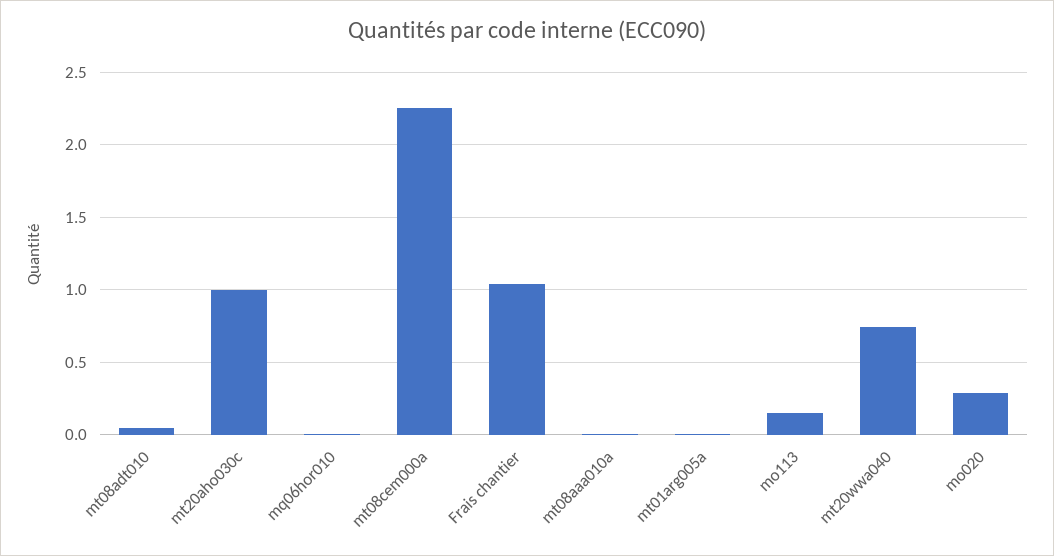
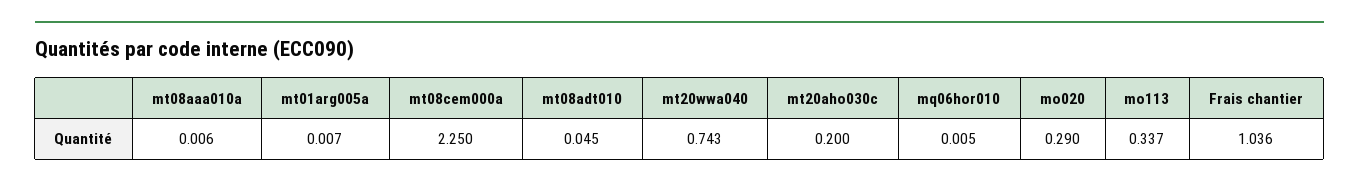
  {
    "mt08adt010": 0.045,
-   "mt20aho030c": 1,
+   "mt20aho030c": 0.2,
    "mq06hor010": 0.005,
    "mt08cem000a": 2.25,
    "Frais chantier": 1.036,
    "mt08aaa010a": 0.006,
    "mt01arg005a": 0.007,
-   "mo113": 0.15,
+   "mo113": 0.337,
    "mt20wwa040": 0.743,
    "mo020": 0.29
  }

